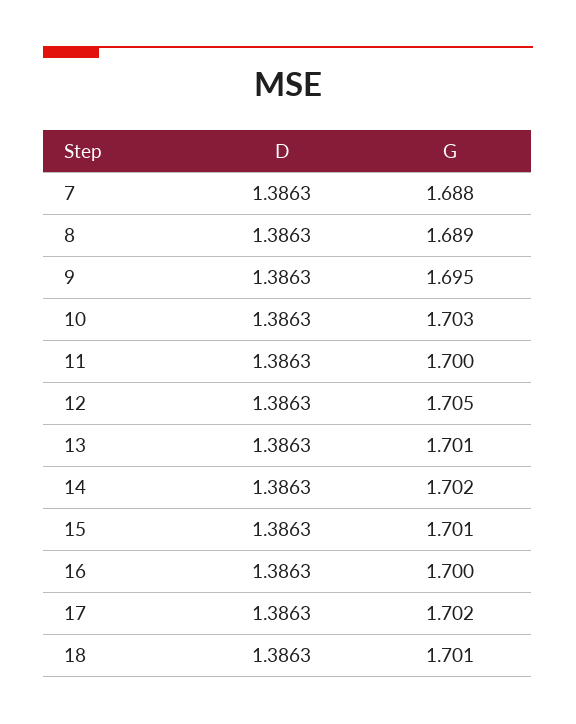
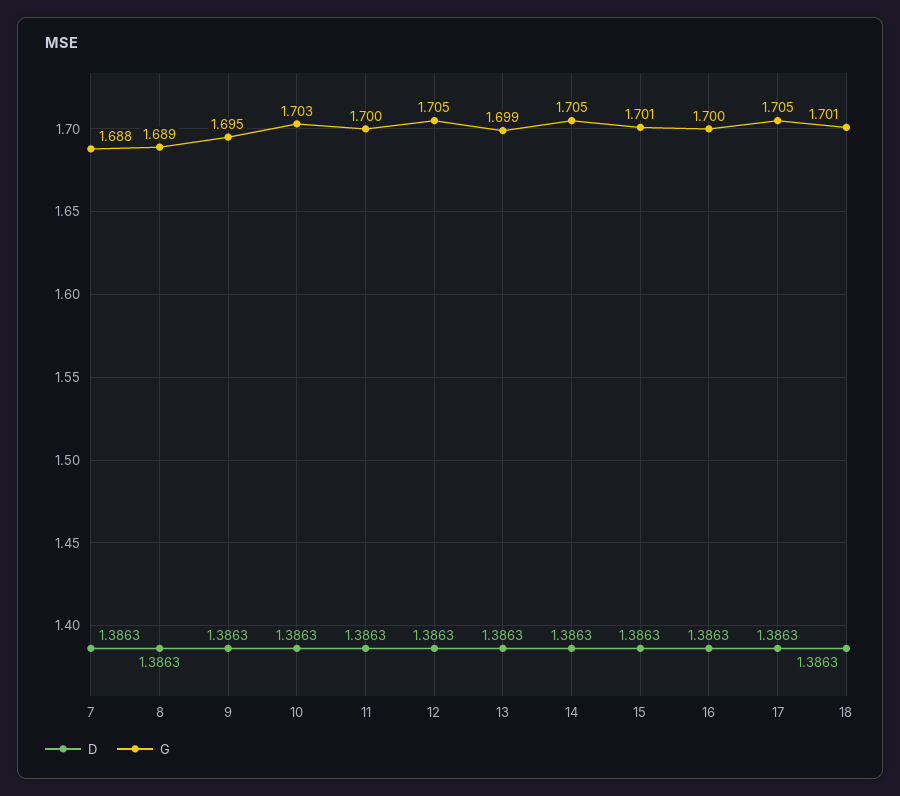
  {
    "D": {
      "7": 1.3863,
      "8": 1.3863,
      "9": 1.3863,
      "10": 1.3863,
      "11": 1.3863,
      "12": 1.3863,
      "13": 1.3863,
      "14": 1.3863,
      "15": 1.3863,
      "16": 1.3863,
      "17": 1.3863,
      "18": 1.3863
    },
    "G": {
      "7": 1.688,
      "8": 1.689,
      "9": 1.695,
      "10": 1.703,
      "11": 1.7,
      "12": 1.705,
-     "13": 1.701,
+     "13": 1.699,
-     "14": 1.702,
+     "14": 1.705,
      "15": 1.701,
      "16": 1.7,
-     "17": 1.702,
+     "17": 1.705,
      "18": 1.701
    }
  }

